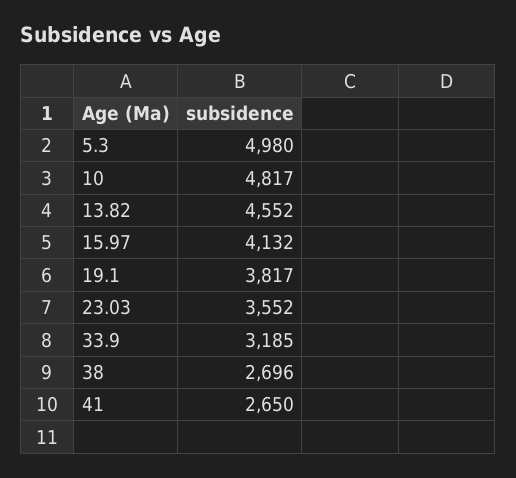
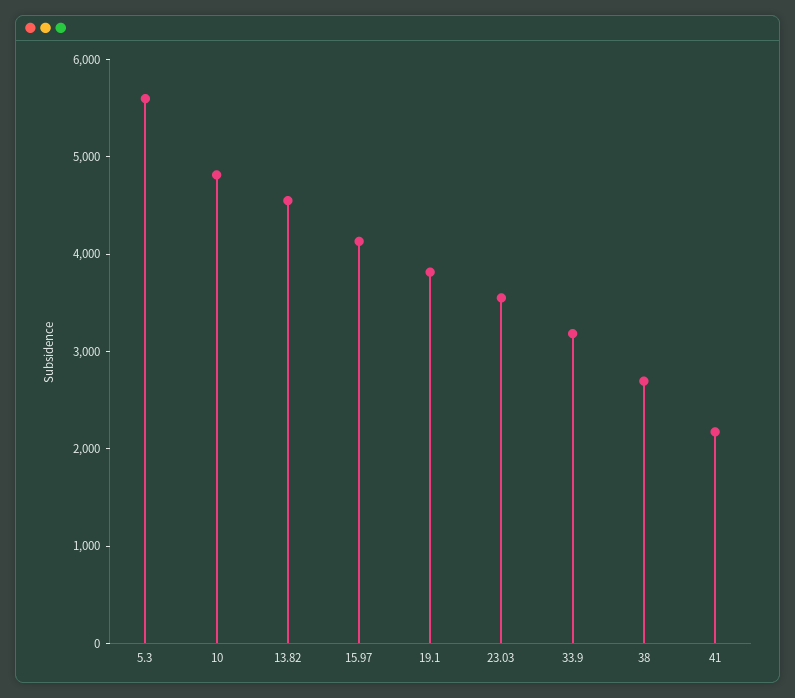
  {
-   "5.3": 4980,
+   "5.3": 5600,
    "10": 4817,
    "13.82": 4552,
    "15.97": 4132,
    "19.1": 3817,
    "23.03": 3552,
    "33.9": 3185,
    "38": 2696,
-   "41": 2650
+   "41": 2200
  }

